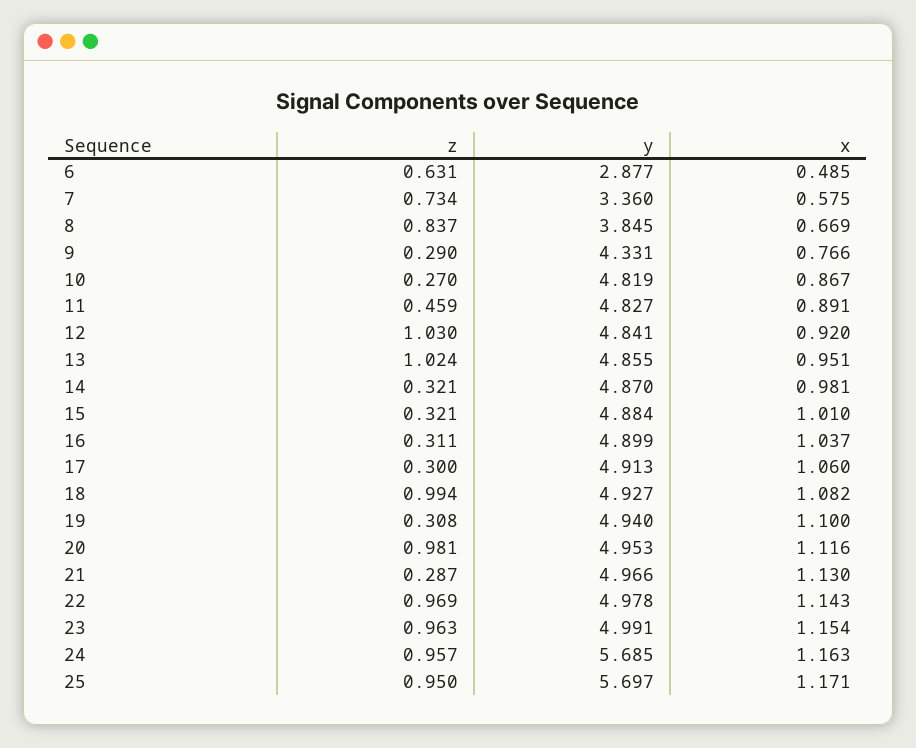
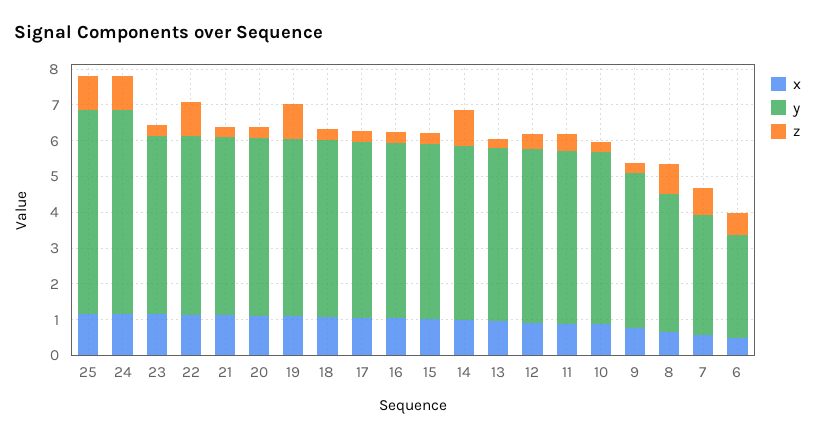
  {
    "z": {
      "6": 0.631,
      "7": 0.734,
      "8": 0.837,
      "9": 0.29,
      "10": 0.27,
      "11": 0.459,
-     "12": 1.03,
+     "12": 0.5,
-     "13": 1.024,
+     "13": 0.25,
-     "14": 0.321,
+     "14": 1,
      "15": 0.321,
      "16": 0.311,
      "17": 0.3,
-     "18": 0.994,
+     "18": 0.25,
-     "19": 0.308,
+     "19": 1,
-     "20": 0.981,
+     "20": 0.25,
      "21": 0.287,
      "22": 0.969,
-     "23": 0.963,
+     "23": 0.25,
      "24": 0.957,
      "25": 0.95
    },
    "y": {
      "6": 2.877,
      "7": 3.36,
      "8": 3.845,
      "9": 4.331,
      "10": 4.819,
      "11": 4.827,
      "12": 4.841,
      "13": 4.855,
      "14": 4.87,
      "15": 4.884,
      "16": 4.899,
      "17": 4.913,
      "18": 4.927,
      "19": 4.94,
      "20": 4.953,
      "21": 4.966,
      "22": 4.978,
      "23": 4.991,
      "24": 5.685,
      "25": 5.697
    },
    "x": {
      "6": 0.485,
      "7": 0.575,
      "8": 0.669,
      "9": 0.766,
      "10": 0.867,
      "11": 0.891,
      "12": 0.92,
      "13": 0.951,
      "14": 0.981,
      "15": 1.01,
      "16": 1.037,
      "17": 1.06,
      "18": 1.082,
      "19": 1.1,
      "20": 1.116,
      "21": 1.13,
      "22": 1.143,
      "23": 1.154,
      "24": 1.163,
      "25": 1.171
    }
  }

